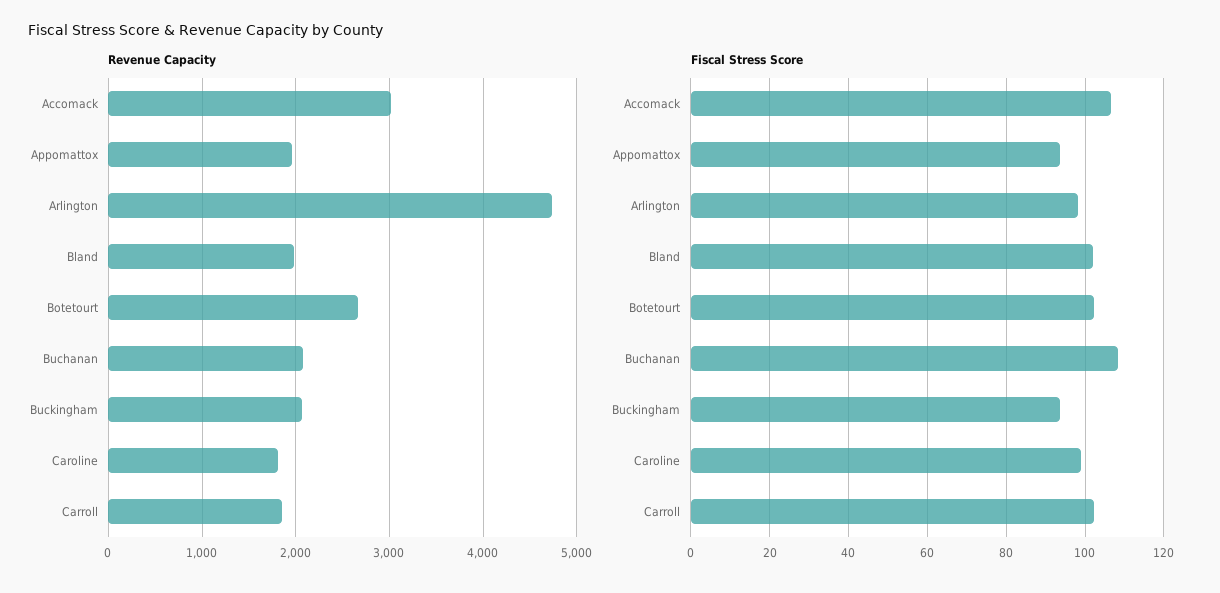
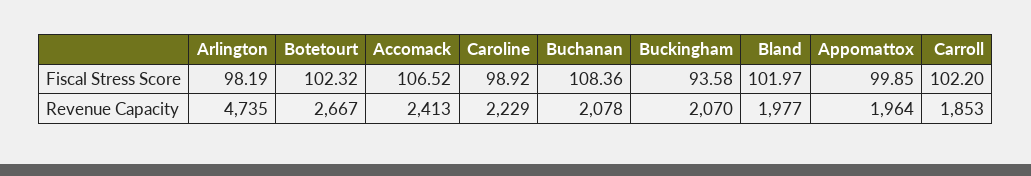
  {
    "Revenue Capacity": {
-     "Accomack": 3000,
+     "Accomack": 2413,
      "Appomattox": 1964,
      "Arlington": 4735,
      "Bland": 1977,
      "Botetourt": 2667,
      "Buchanan": 2078,
      "Buckingham": 2070,
-     "Caroline": 1800,
+     "Caroline": 2229,
      "Carroll": 1853
    },
    "Fiscal Stress Score": {
      "Accomack": 106.52,
-     "Appomattox": 94,
+     "Appomattox": 99.85,
      "Arlington": 98.19,
      "Bland": 101.97,
      "Botetourt": 102.32,
      "Buchanan": 108.36,
      "Buckingham": 93.58,
      "Caroline": 98.92,
      "Carroll": 102.2
    }
  }

